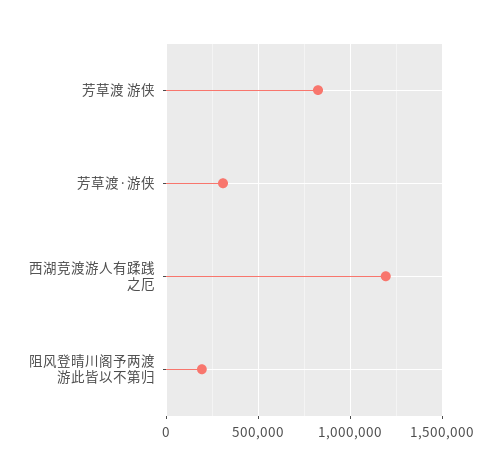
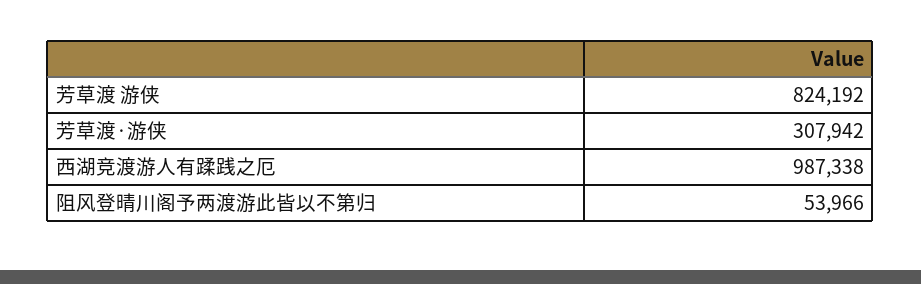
  {
    "芳草渡 游侠": 824192,
    "芳草渡·游侠": 307942,
-   "西湖竞渡游人有蹂践之厄": 1200000,
+   "西湖竞渡游人有蹂践之厄": 987338,
-   "阻风登晴川阁予两渡游此皆以不第归": 200000
+   "阻风登晴川阁予两渡游此皆以不第归": 53966
  }

